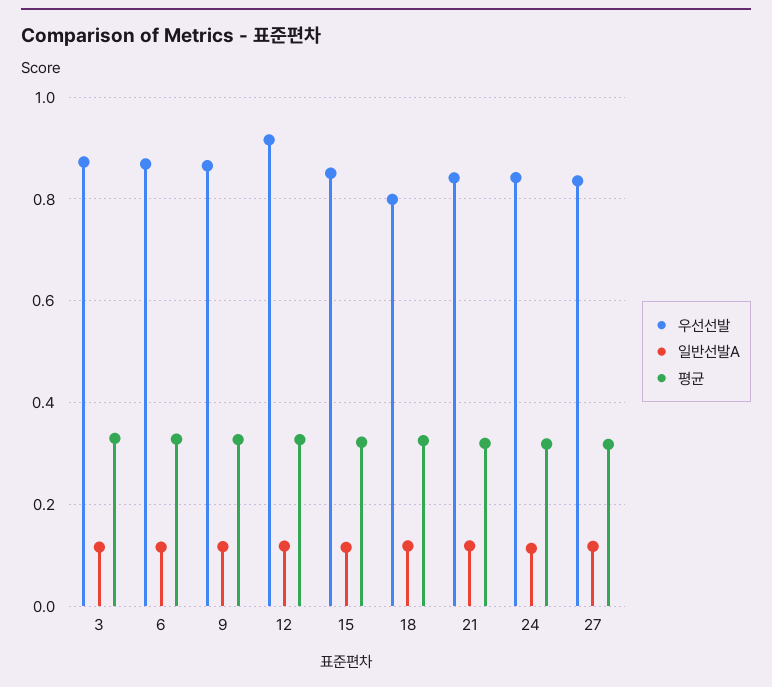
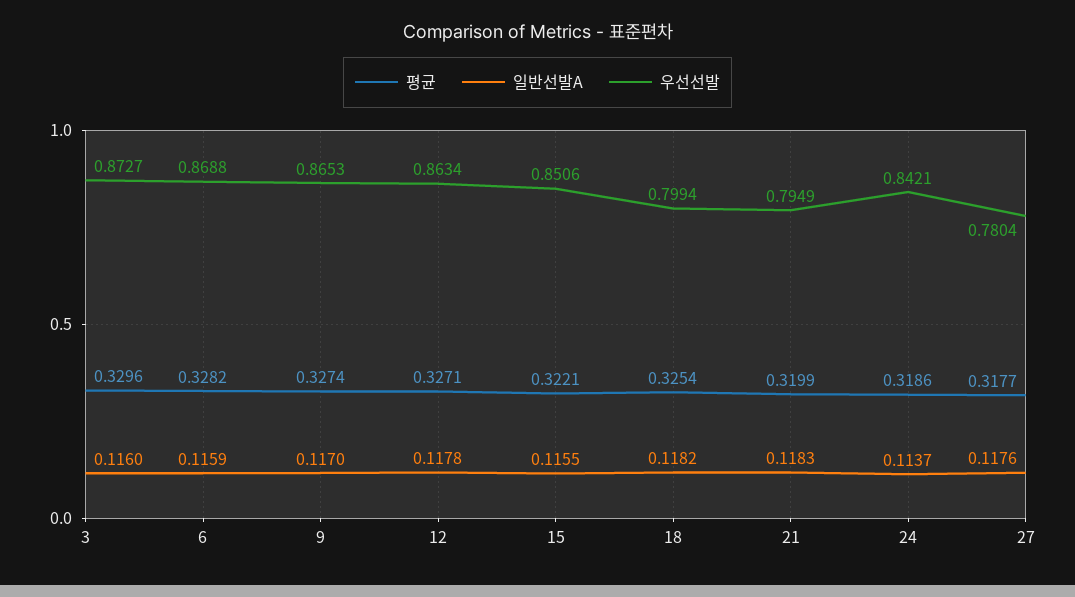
  {
    "우선선발": {
      "3": 0.8727,
      "6": 0.8688,
      "9": 0.8653,
-     "12": 0.92,
+     "12": 0.8634,
      "15": 0.8506,
      "18": 0.7994,
-     "21": 0.84,
+     "21": 0.7949,
      "24": 0.8421,
-     "27": 0.84
+     "27": 0.7804
    },
    "일반선발A": {
      "3": 0.116,
      "6": 0.1159,
      "9": 0.117,
      "12": 0.1178,
      "15": 0.1155,
      "18": 0.1182,
      "21": 0.1183,
      "24": 0.1137,
      "27": 0.1176
    },
    "평균": {
      "3": 0.3296,
      "6": 0.3282,
      "9": 0.3274,
      "12": 0.3271,
      "15": 0.3221,
      "18": 0.3254,
      "21": 0.3199,
      "24": 0.3186,
      "27": 0.3177
    }
  }

